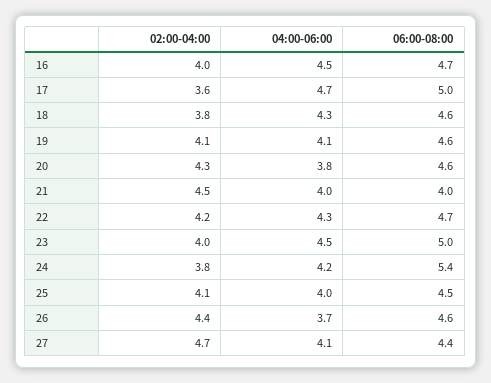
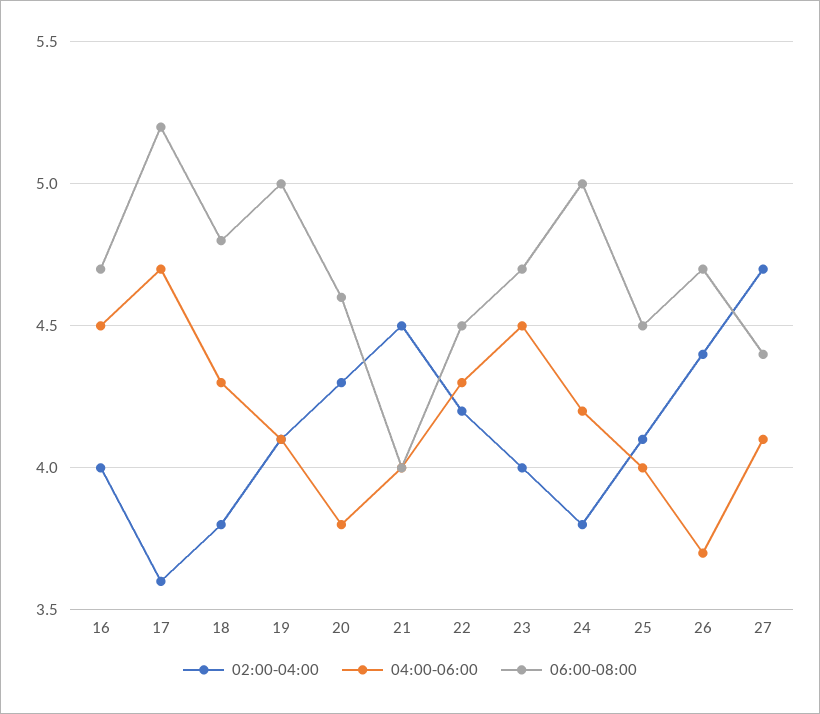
  {
    "02:00-04:00": {
      "16": 4,
      "17": 3.6,
      "18": 3.8,
      "19": 4.1,
      "20": 4.3,
      "21": 4.5,
      "22": 4.2,
      "23": 4,
      "24": 3.8,
      "25": 4.1,
      "26": 4.4,
      "27": 4.7
    },
    "04:00-06:00": {
      "16": 4.5,
      "17": 4.7,
      "18": 4.3,
      "19": 4.1,
      "20": 3.8,
      "21": 4,
      "22": 4.3,
      "23": 4.5,
      "24": 4.2,
      "25": 4,
      "26": 3.7,
      "27": 4.1
    },
    "06:00-08:00": {
      "16": 4.7,
-     "17": 5,
+     "17": 5.2,
-     "18": 4.6,
+     "18": 4.8,
-     "19": 4.6,
+     "19": 5,
      "20": 4.6,
      "21": 4,
-     "22": 4.7,
+     "22": 4.5,
-     "23": 5,
+     "23": 4.7,
-     "24": 5.4,
+     "24": 5,
      "25": 4.5,
-     "26": 4.6,
+     "26": 4.7,
      "27": 4.4
    }
  }

